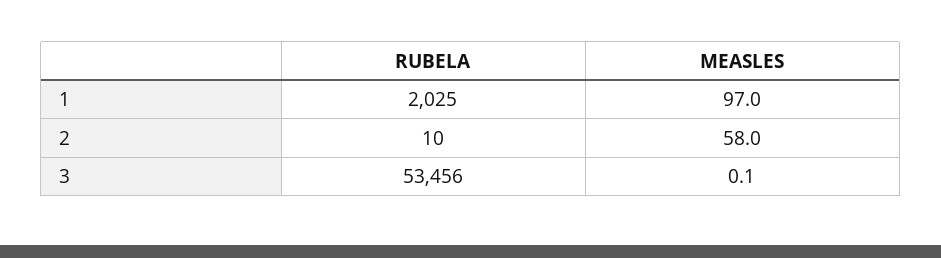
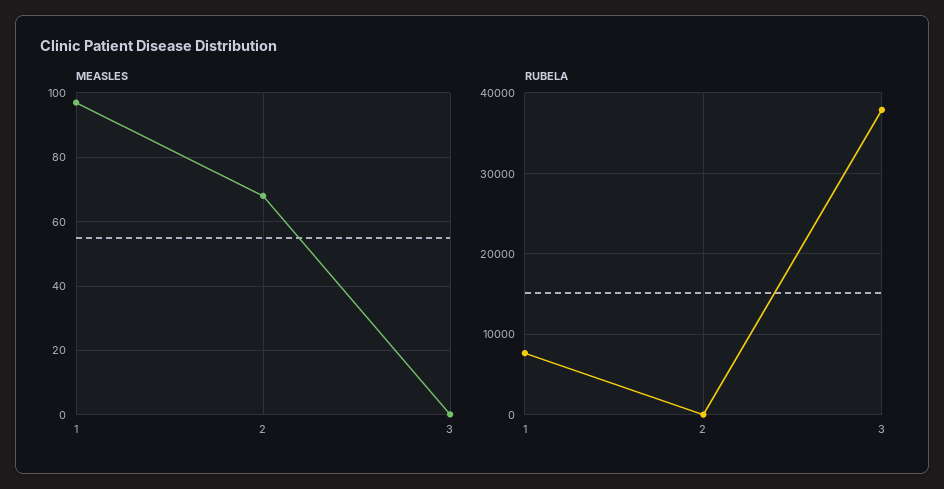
  {
    "RUBELA": {
-     "1": 2025,
+     "1": 8000,
      "2": 10,
-     "3": 53456
+     "3": 38000
    },
    "MEASLES": {
      "1": 97,
-     "2": 58,
+     "2": 68,
      "3": 0.1
    }
  }

